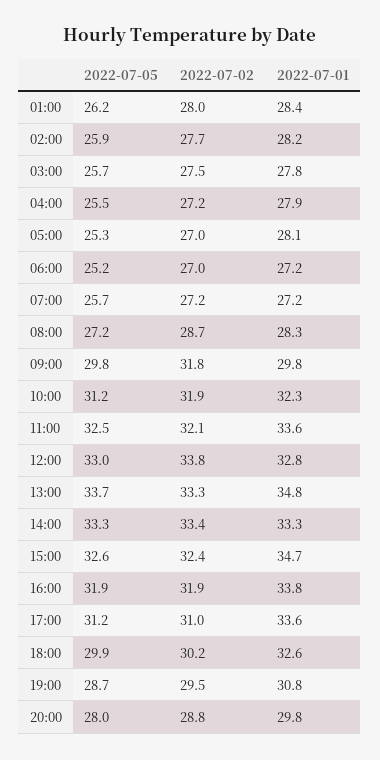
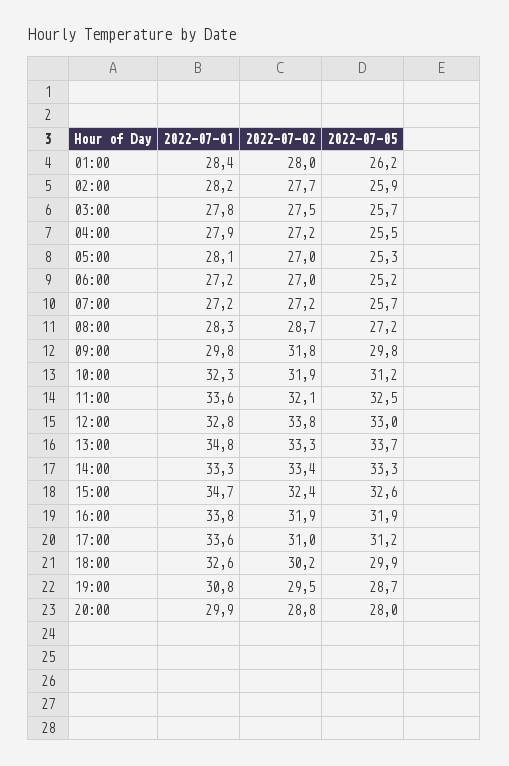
  {
    "2022-07-05": {
      "01:00": 26.2,
      "02:00": 25.9,
      "03:00": 25.7,
      "04:00": 25.5,
      "05:00": 25.3,
      "06:00": 25.2,
      "07:00": 25.7,
      "08:00": 27.2,
      "09:00": 29.8,
      "10:00": 31.2,
      "11:00": 32.5,
      "12:00": 33,
      "13:00": 33.7,
      "14:00": 33.3,
      "15:00": 32.6,
      "16:00": 31.9,
      "17:00": 31.2,
      "18:00": 29.9,
      "19:00": 28.7,
      "20:00": 28
    },
    "2022-07-02": {
      "01:00": 28,
      "02:00": 27.7,
      "03:00": 27.5,
      "04:00": 27.2,
      "05:00": 27,
      "06:00": 27,
      "07:00": 27.2,
      "08:00": 28.7,
      "09:00": 31.8,
      "10:00": 31.9,
      "11:00": 32.1,
      "12:00": 33.8,
      "13:00": 33.3,
      "14:00": 33.4,
      "15:00": 32.4,
      "16:00": 31.9,
      "17:00": 31,
      "18:00": 30.2,
      "19:00": 29.5,
      "20:00": 28.8
    },
    "2022-07-01": {
      "01:00": 28.4,
      "02:00": 28.2,
      "03:00": 27.8,
      "04:00": 27.9,
      "05:00": 28.1,
      "06:00": 27.2,
      "07:00": 27.2,
      "08:00": 28.3,
      "09:00": 29.8,
      "10:00": 32.3,
      "11:00": 33.6,
      "12:00": 32.8,
      "13:00": 34.8,
      "14:00": 33.3,
      "15:00": 34.7,
      "16:00": 33.8,
      "17:00": 33.6,
      "18:00": 32.6,
      "19:00": 30.8,
-     "20:00": 29.8
+     "20:00": 29.9
    }
  }

